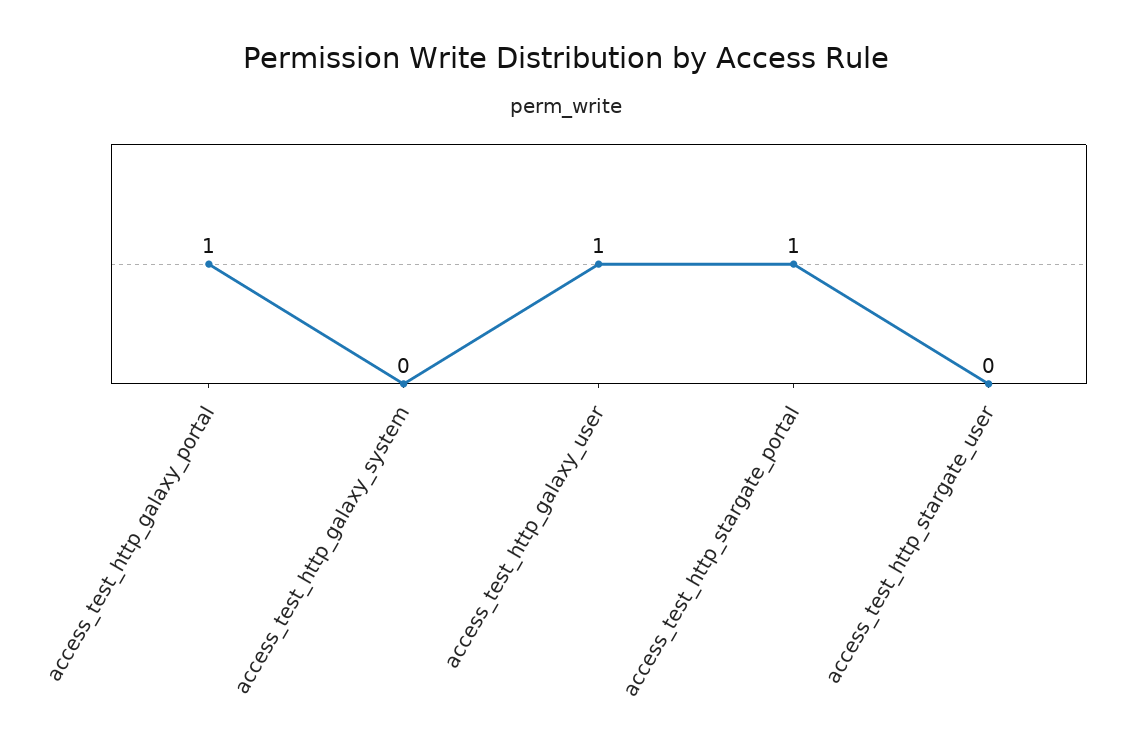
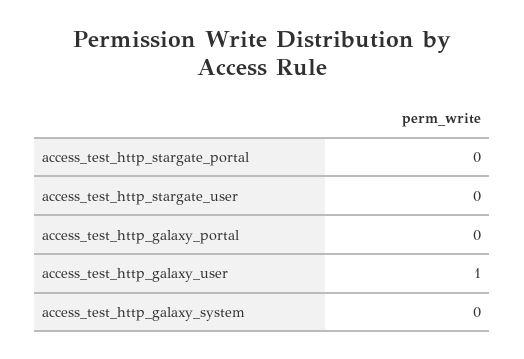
  {
-   "access_test_http_galaxy_portal": 1,
+   "access_test_http_galaxy_portal": 0,
    "access_test_http_galaxy_system": 0,
    "access_test_http_galaxy_user": 1,
-   "access_test_http_stargate_portal": 1,
+   "access_test_http_stargate_portal": 0,
    "access_test_http_stargate_user": 0
  }

